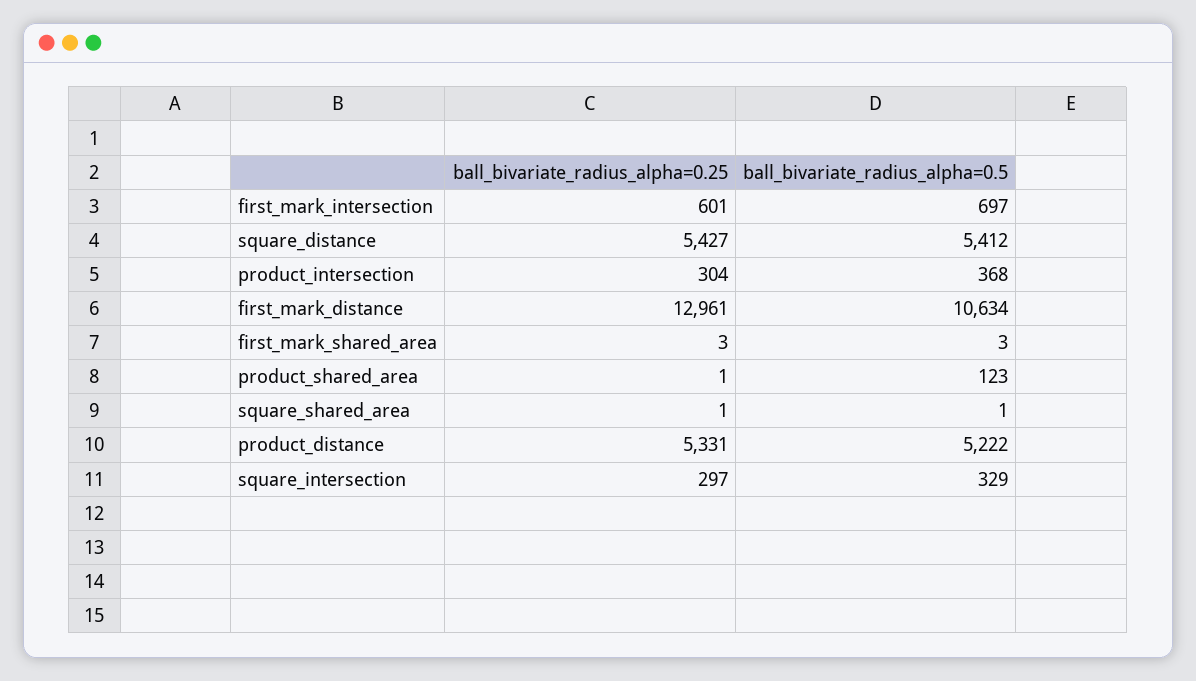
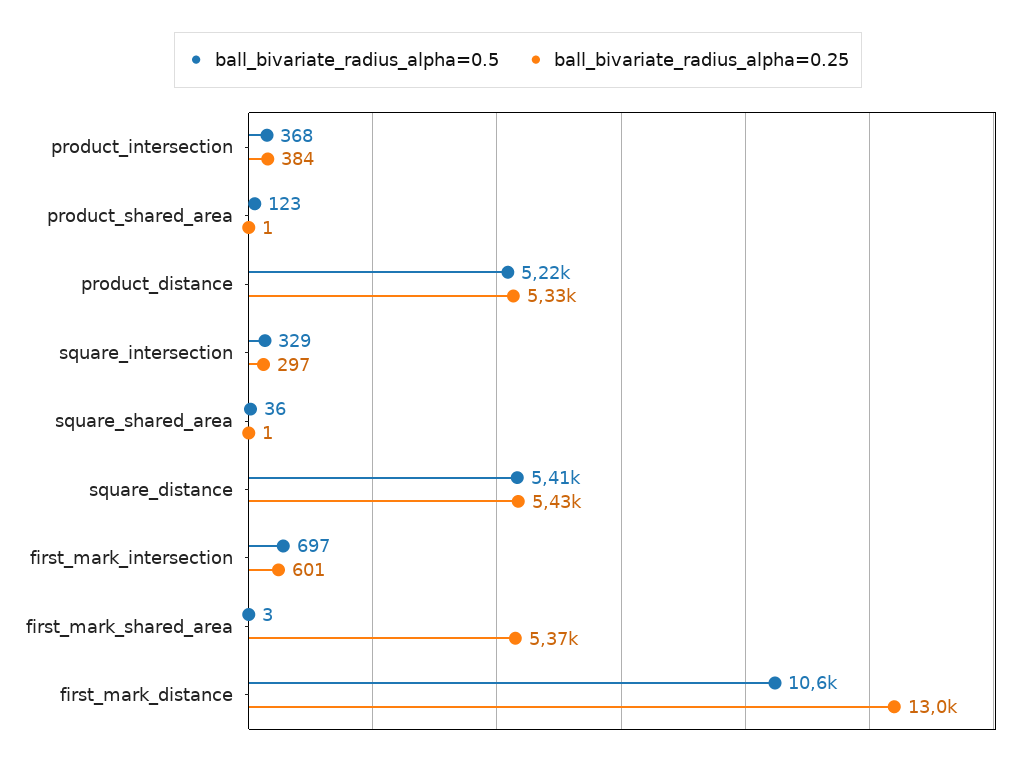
  {
    "ball_bivariate_radius_alpha=0.25": {
      "first_mark_intersection": 601,
      "square_distance": 5427,
-     "product_intersection": 304,
+     "product_intersection": 384,
      "first_mark_distance": 12961,
-     "first_mark_shared_area": 3,
+     "first_mark_shared_area": 5370,
      "product_shared_area": 1,
      "square_shared_area": 1,
      "product_distance": 5331,
      "square_intersection": 297
    },
    "ball_bivariate_radius_alpha=0.5": {
      "first_mark_intersection": 697,
      "square_distance": 5412,
      "product_intersection": 368,
      "first_mark_distance": 10634,
      "first_mark_shared_area": 3,
      "product_shared_area": 123,
-     "square_shared_area": 1,
+     "square_shared_area": 36,
      "product_distance": 5222,
      "square_intersection": 329
    }
  }

